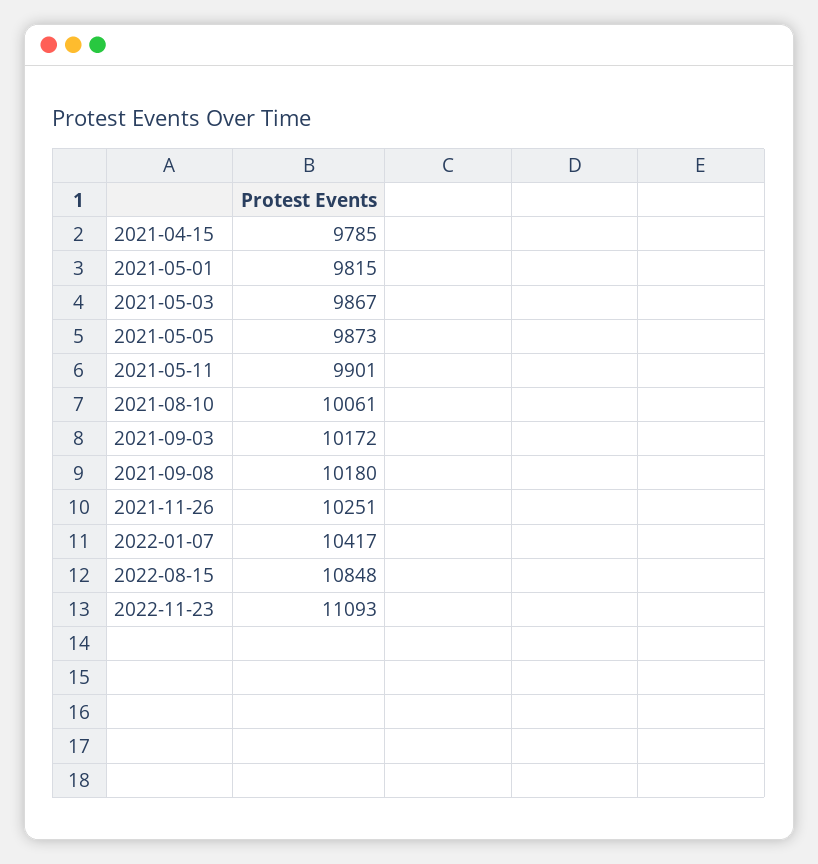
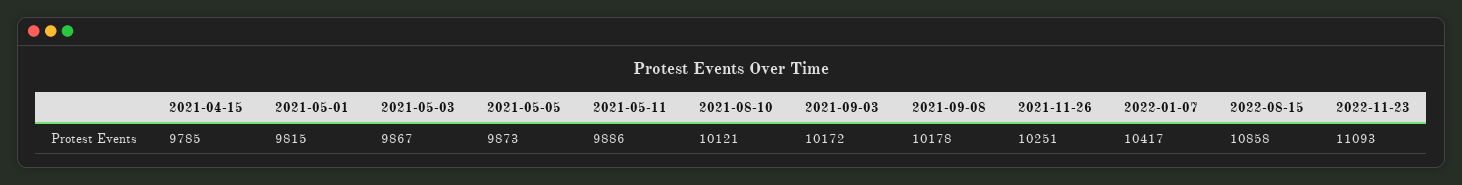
  {
    "2021-04-15": 9785,
    "2021-05-01": 9815,
    "2021-05-03": 9867,
    "2021-05-05": 9873,
-   "2021-05-11": 9901,
+   "2021-05-11": 9886,
-   "2021-08-10": 10061,
+   "2021-08-10": 10121,
    "2021-09-03": 10172,
-   "2021-09-08": 10180,
+   "2021-09-08": 10178,
    "2021-11-26": 10251,
    "2022-01-07": 10417,
-   "2022-08-15": 10848,
+   "2022-08-15": 10858,
    "2022-11-23": 11093
  }

